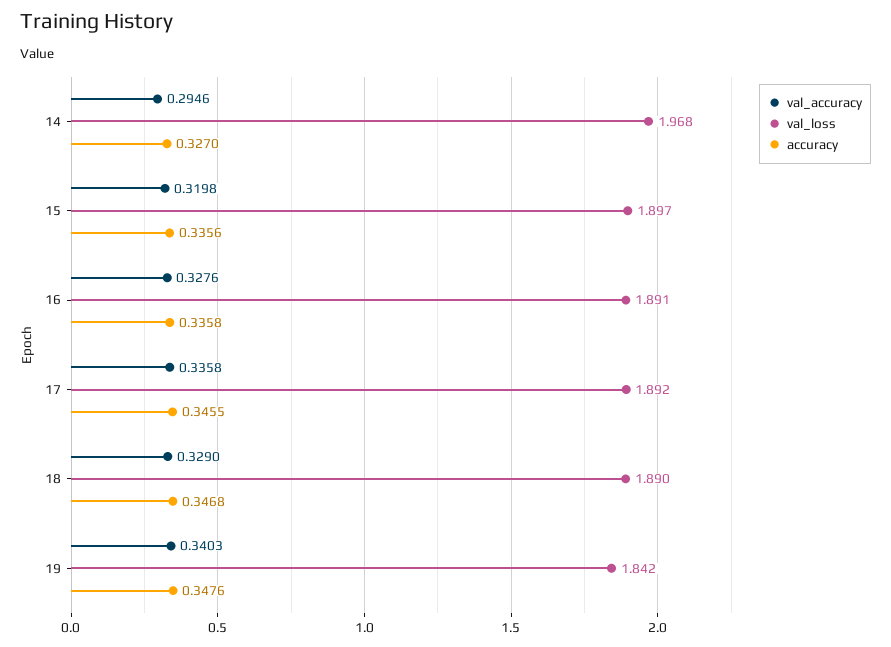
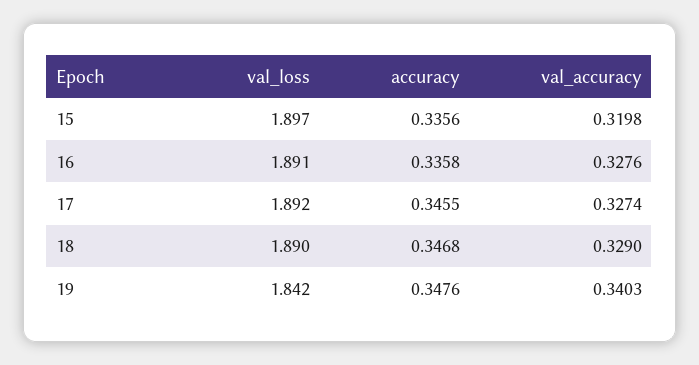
  {
    "val_accuracy": {
-     "14": 0.2946,
      "15": 0.3198,
      "16": 0.3276,
-     "17": 0.3358,
+     "17": 0.3274,
      "18": 0.329,
      "19": 0.3403
    },
    "val_loss": {
-     "14": 1.968,
      "15": 1.897,
      "16": 1.891,
      "17": 1.892,
      "18": 1.89,
      "19": 1.842
    },
    "accuracy": {
-     "14": 0.327,
      "15": 0.3356,
      "16": 0.3358,
      "17": 0.3455,
      "18": 0.3468,
      "19": 0.3476
    }
  }

